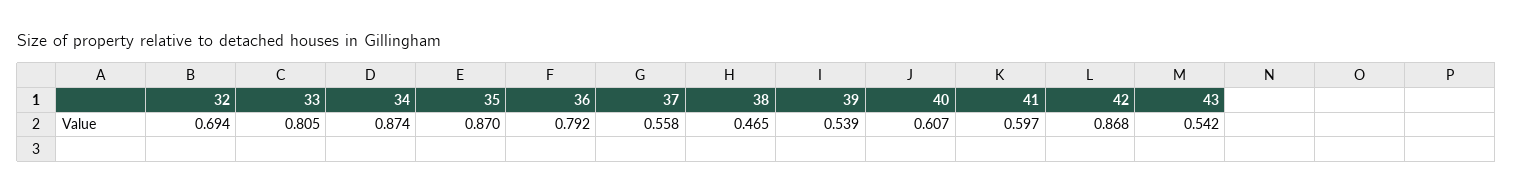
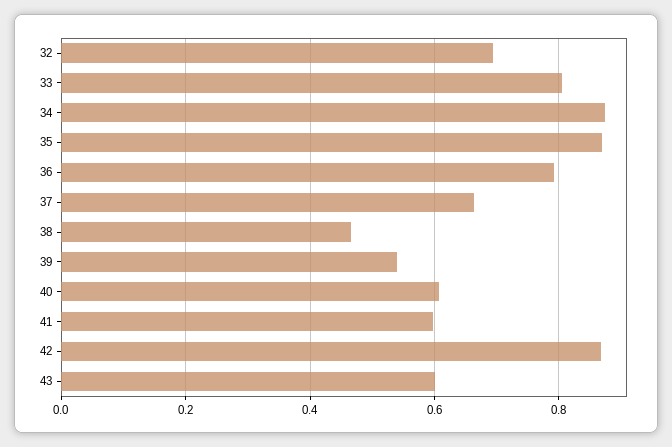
  {
    "32": 0.694,
    "33": 0.805,
    "34": 0.874,
    "35": 0.87,
    "36": 0.792,
-   "37": 0.558,
+   "37": 0.66,
    "38": 0.465,
    "39": 0.539,
    "40": 0.607,
    "41": 0.597,
    "42": 0.868,
-   "43": 0.542
+   "43": 0.6
  }

